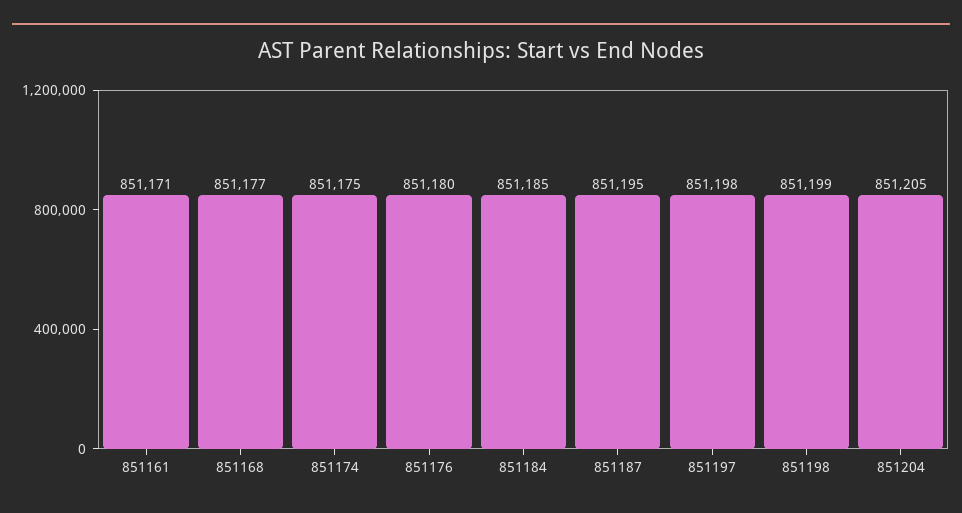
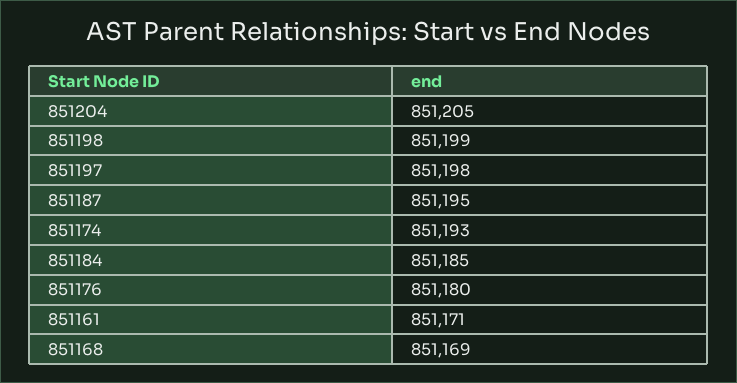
  {
    "851161": 851171,
-   "851168": 851177,
+   "851168": 851169,
-   "851174": 851175,
+   "851174": 851193,
    "851176": 851180,
    "851184": 851185,
    "851187": 851195,
    "851197": 851198,
    "851198": 851199,
    "851204": 851205
  }

